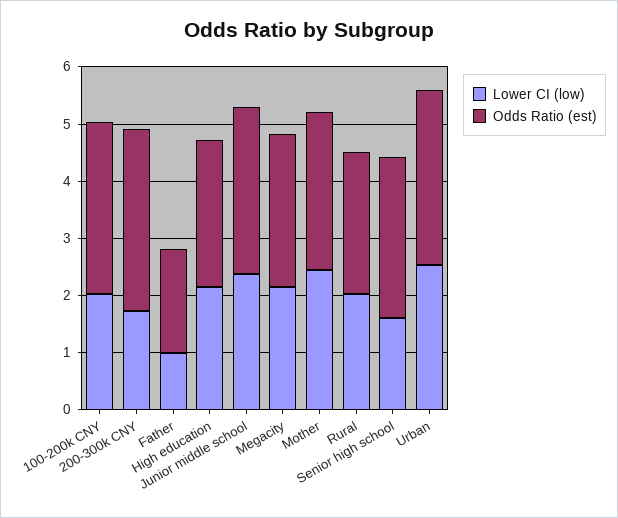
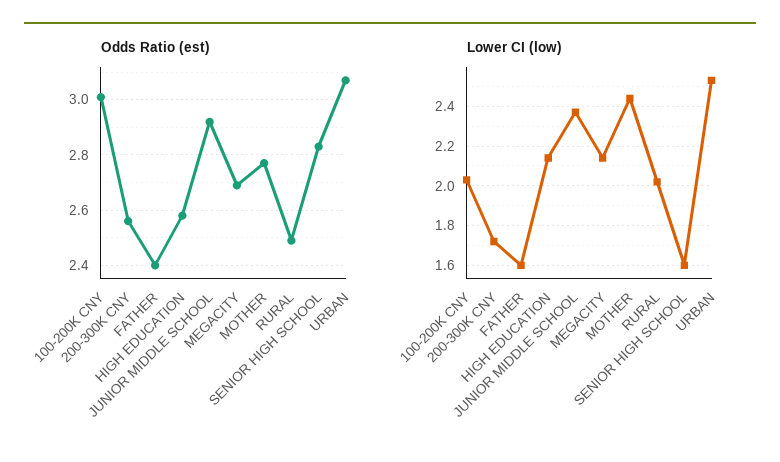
  {
    "Lower CI (low)": {
      "100-200k CNY": 2.05,
      "200-300k CNY": 1.7,
-     "Father": 1,
+     "Father": 1.6,
      "High education": 2.15,
      "Junior middle school": 2.35,
      "Megacity": 2.15,
      "Mother": 2.45,
      "Rural": 2,
      "Senior high school": 1.6,
      "Urban": 2.55
    },
    "Odds Ratio (est)": {
      "100-200k CNY": 3,
-     "200-300k CNY": 3.2,
+     "200-300k CNY": 2.55,
-     "Father": 1.8,
+     "Father": 2.4,
      "High education": 2.6,
      "Junior middle school": 2.9,
      "Megacity": 2.7,
      "Mother": 2.75,
      "Rural": 2.5,
      "Senior high school": 2.85,
      "Urban": 3.05
    }
  }

